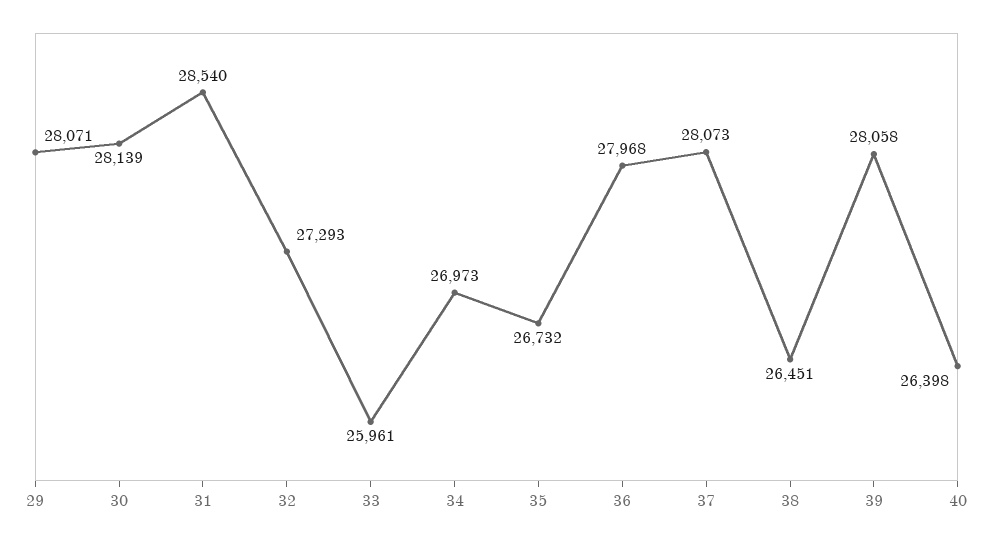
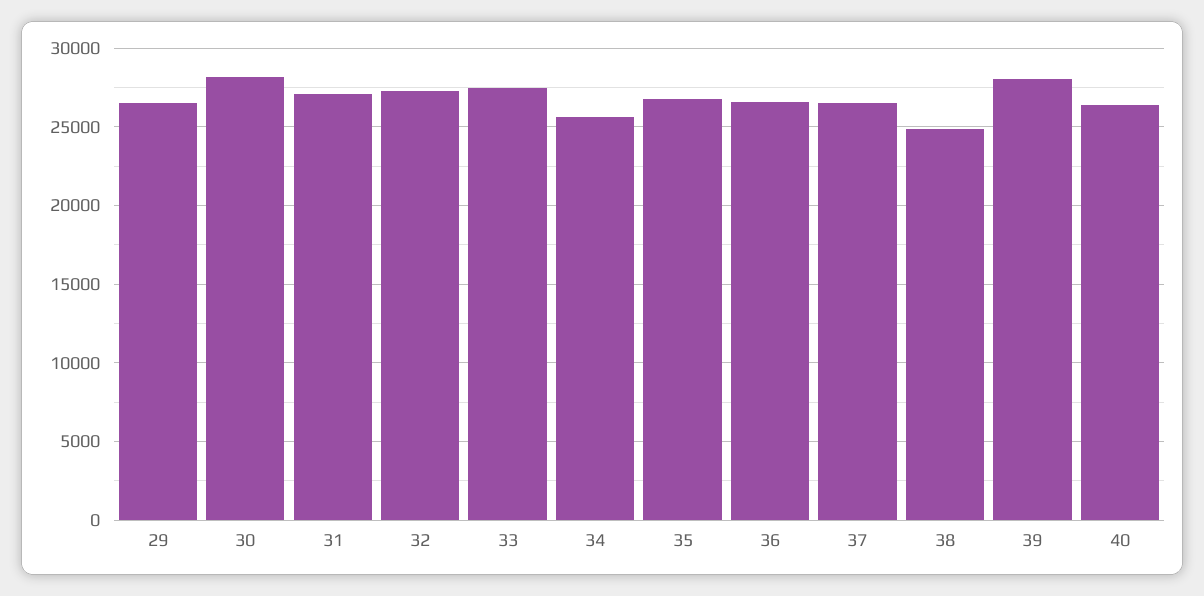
  {
-   "29": 28071,
+   "29": 26500,
    "30": 28139,
-   "31": 28540,
+   "31": 27000,
    "32": 27293,
-   "33": 25961,
+   "33": 27500,
-   "34": 26973,
+   "34": 25500,
    "35": 26732,
-   "36": 27968,
+   "36": 26500,
-   "37": 28073,
+   "37": 26500,
-   "38": 26451,
+   "38": 25000,
    "39": 28058,
    "40": 26398
  }

